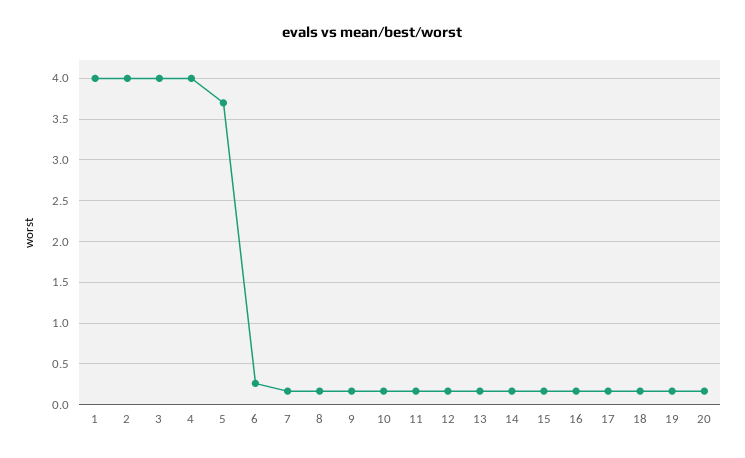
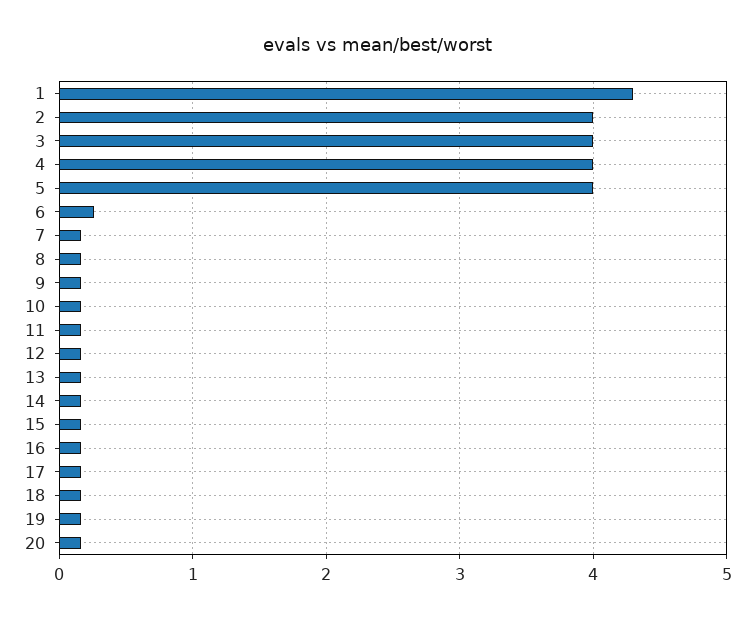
  {
-   "1": 4,
+   "1": 4.3,
    "2": 4,
    "3": 4,
    "4": 4,
-   "5": 3.7,
+   "5": 4,
    "6": 0.3,
    "7": 0.2,
    "8": 0.2,
    "9": 0.2,
    "10": 0.2,
    "11": 0.2,
    "12": 0.2,
    "13": 0.2,
    "14": 0.2,
    "15": 0.2,
    "16": 0.2,
    "17": 0.2,
    "18": 0.2,
    "19": 0.2,
    "20": 0.2
  }

